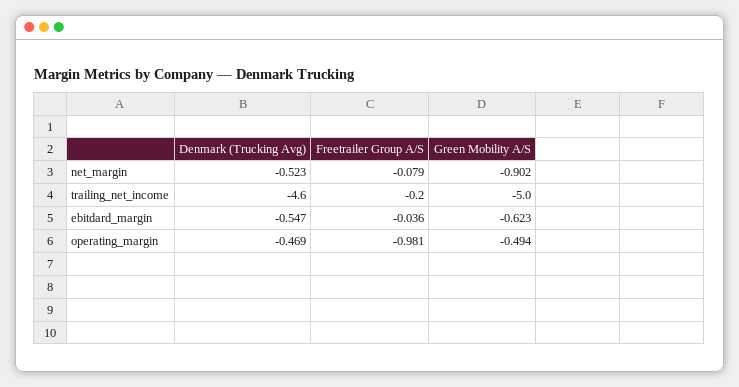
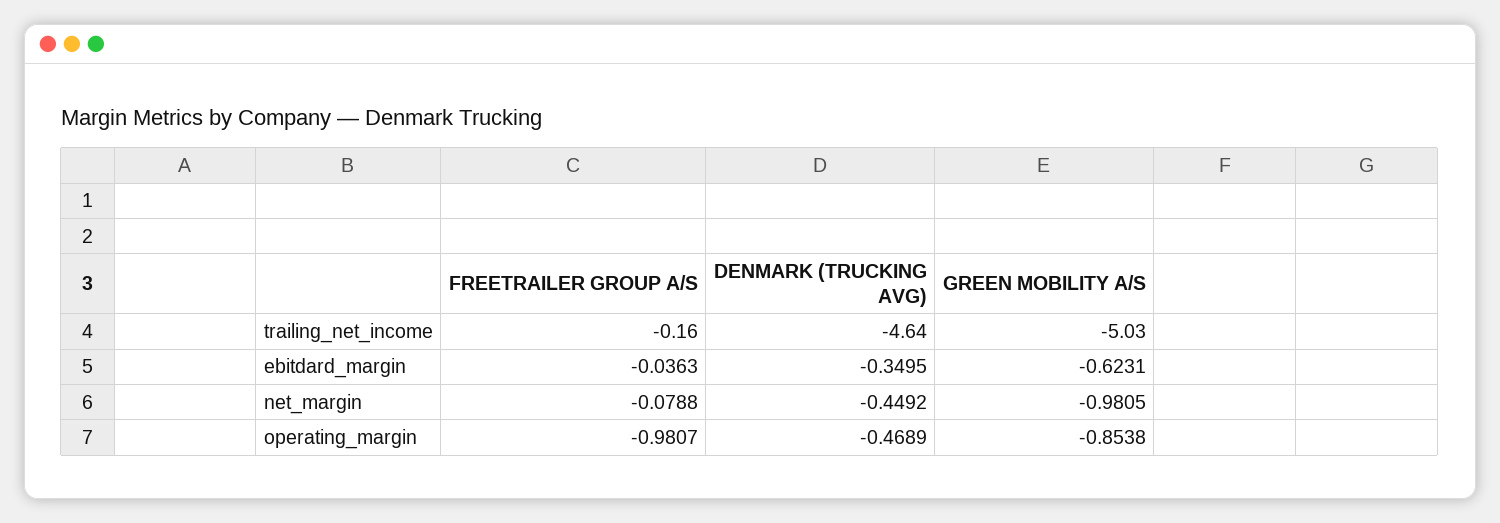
  {
    "Denmark (Trucking Avg)": {
-     "net_margin": -0.523,
+     "net_margin": -0.4492,
      "trailing_net_income": -4.64,
-     "ebitdard_margin": -0.547,
+     "ebitdard_margin": -0.3495,
      "operating_margin": -0.4689
    },
    "Freetrailer Group A/S": {
      "net_margin": -0.0788,
      "trailing_net_income": -0.16,
      "ebitdard_margin": -0.0363,
      "operating_margin": -0.9807
    },
    "Green Mobility A/S": {
-     "net_margin": -0.902,
+     "net_margin": -0.9805,
      "trailing_net_income": -5.03,
      "ebitdard_margin": -0.6231,
-     "operating_margin": -0.494
+     "operating_margin": -0.8538
    }
  }

